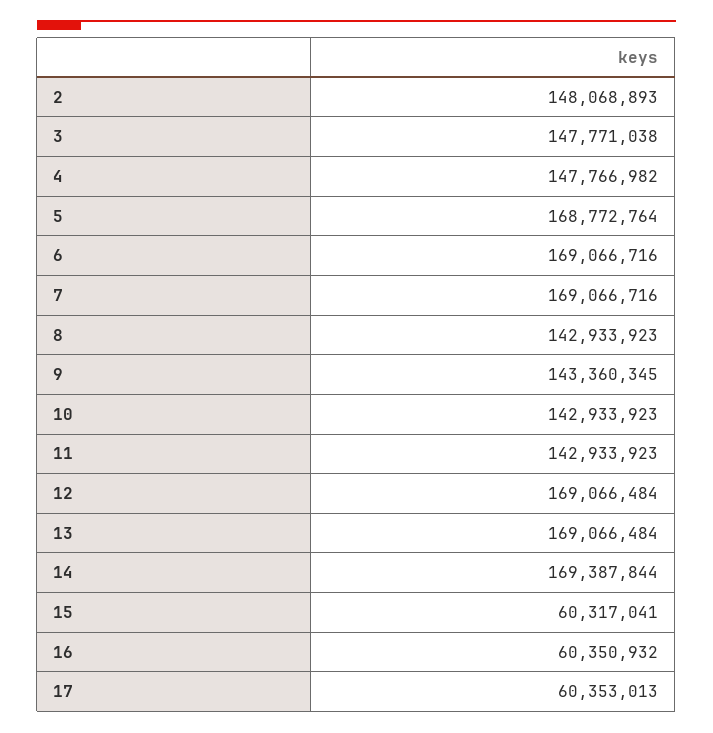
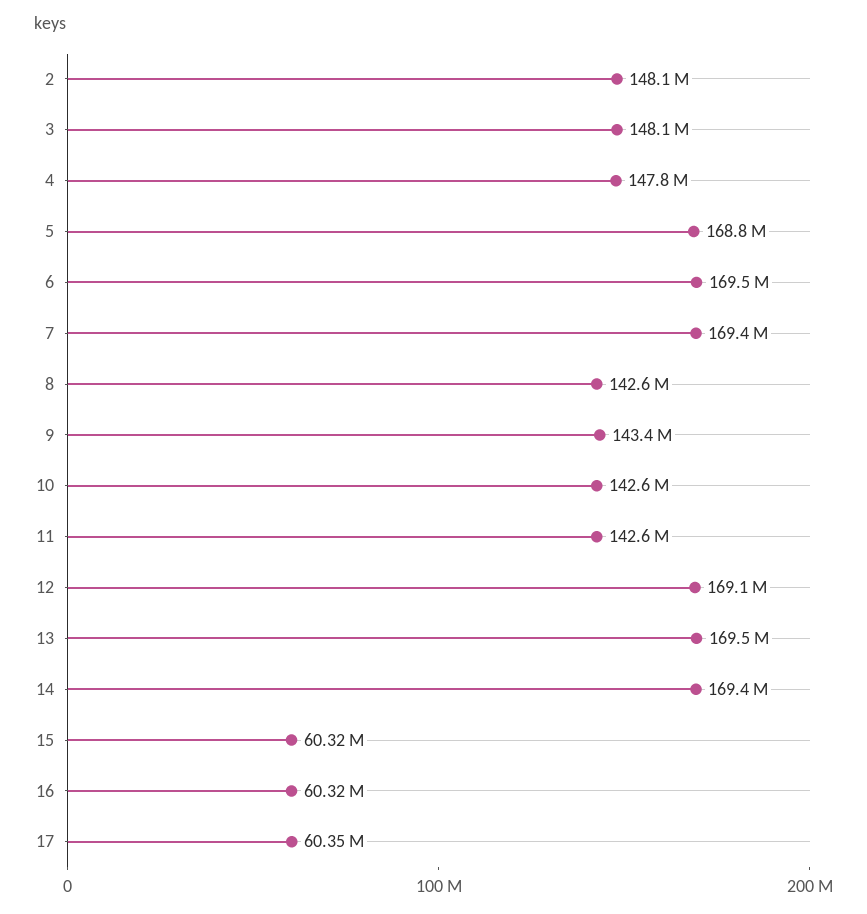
  {
    "2": 148068893,
-   "3": 147771038,
+   "3": 148100000,
    "4": 147766982,
    "5": 168772764,
-   "6": 169066716,
+   "6": 169500000,
-   "7": 169066716,
+   "7": 169400000,
-   "8": 142933923,
+   "8": 142600000,
    "9": 143360345,
-   "10": 142933923,
+   "10": 142600000,
-   "11": 142933923,
+   "11": 142600000,
    "12": 169066484,
-   "13": 169066484,
+   "13": 169500000,
    "14": 169387844,
    "15": 60317041,
-   "16": 60350932,
+   "16": 60320000,
    "17": 60353013
  }

